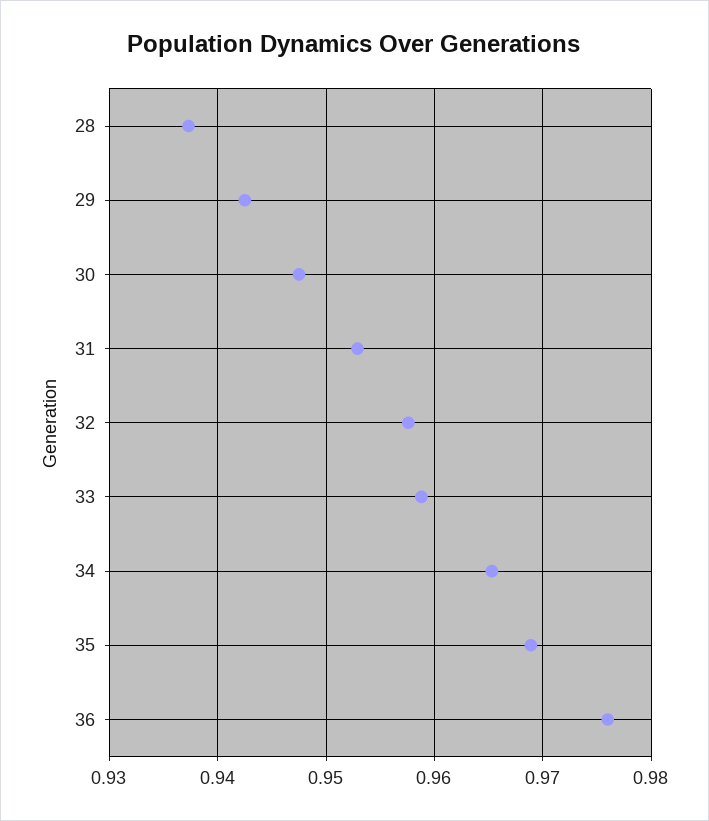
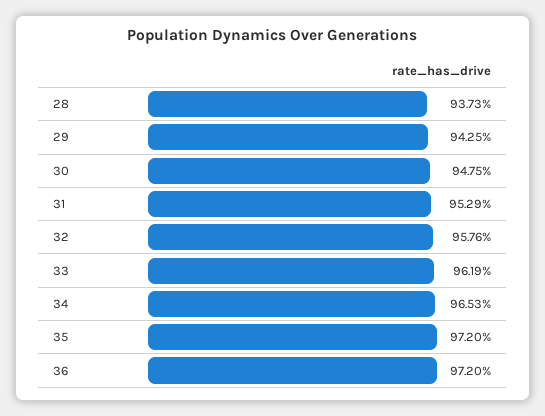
  {
    "28": 0.9373,
    "29": 0.9425,
    "30": 0.9475,
    "31": 0.9529,
    "32": 0.9576,
-   "33": 0.959,
+   "33": 0.9619,
    "34": 0.9653,
-   "35": 0.969,
+   "35": 0.972,
-   "36": 0.976
+   "36": 0.972
  }

